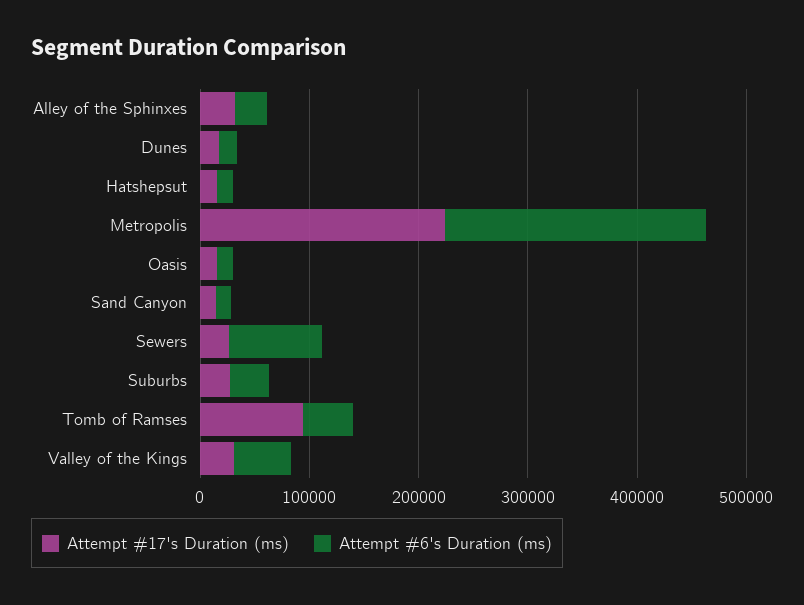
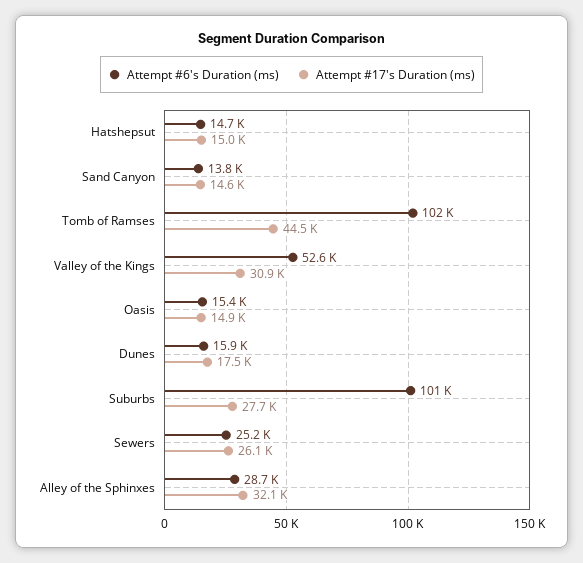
  {
    "Attempt #17's Duration (ms)": {
      "Alley of the Sphinxes": 32100,
      "Dunes": 17500,
      "Hatshepsut": 15000,
-     "Metropolis": 220000,
      "Oasis": 14900,
      "Sand Canyon": 14600,
      "Sewers": 26100,
      "Suburbs": 27700,
-     "Tomb of Ramses": 100000,
+     "Tomb of Ramses": 44500,
      "Valley of the Kings": 30900
    },
    "Attempt #6's Duration (ms)": {
      "Alley of the Sphinxes": 28700,
      "Dunes": 15900,
      "Hatshepsut": 14700,
-     "Metropolis": 240000,
      "Oasis": 15400,
      "Sand Canyon": 13800,
-     "Sewers": 80000,
+     "Sewers": 25200,
-     "Suburbs": 40000,
+     "Suburbs": 101000,
-     "Tomb of Ramses": 40000,
+     "Tomb of Ramses": 102000,
      "Valley of the Kings": 52600
    }
  }

